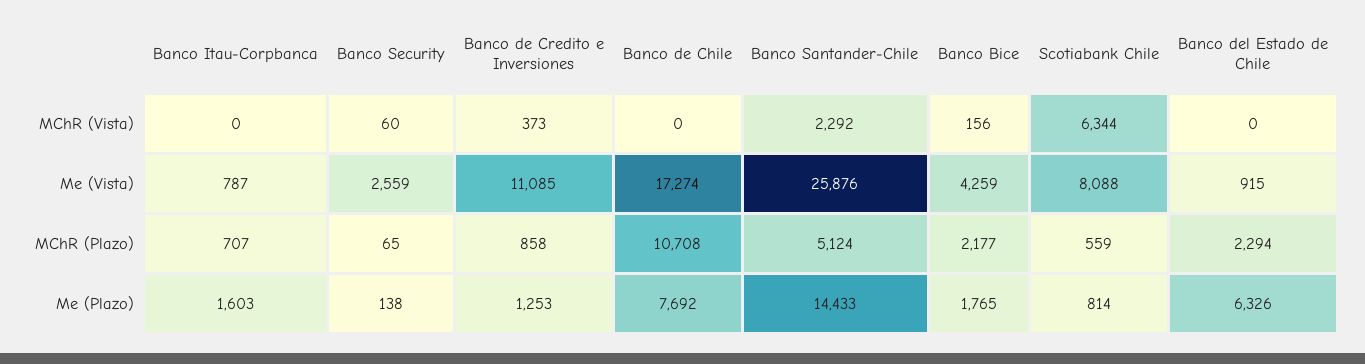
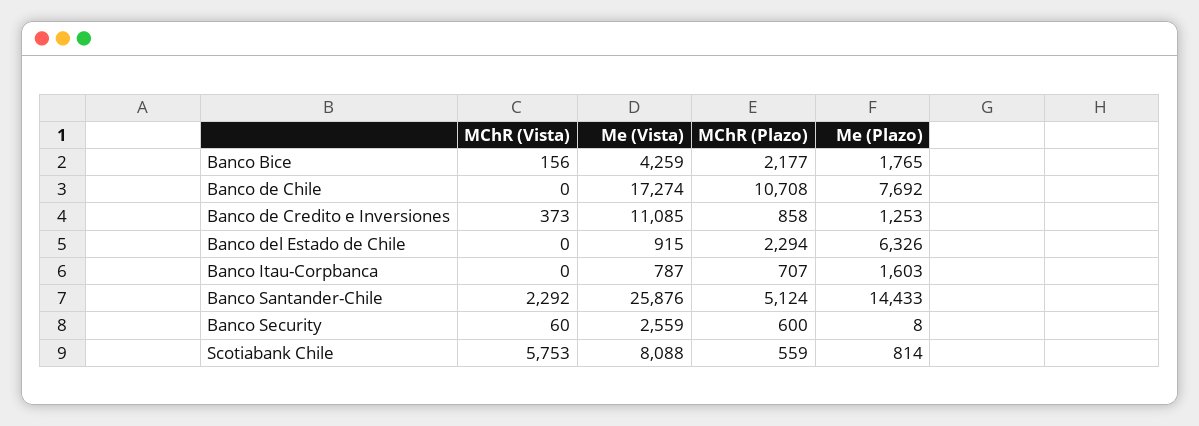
  {
    "Banco Itau-Corpbanca": {
      "MChR (Vista)": 0,
      "Me (Vista)": 787,
      "MChR (Plazo)": 707,
      "Me (Plazo)": 1603
    },
    "Banco Security": {
      "MChR (Vista)": 60,
      "Me (Vista)": 2559,
-     "MChR (Plazo)": 65,
+     "MChR (Plazo)": 600,
-     "Me (Plazo)": 138
+     "Me (Plazo)": 8
    },
    "Banco de Credito e Inversiones": {
      "MChR (Vista)": 373,
      "Me (Vista)": 11085,
      "MChR (Plazo)": 858,
      "Me (Plazo)": 1253
    },
    "Banco de Chile": {
      "MChR (Vista)": 0,
      "Me (Vista)": 17274,
      "MChR (Plazo)": 10708,
      "Me (Plazo)": 7692
    },
    "Banco Santander-Chile": {
      "MChR (Vista)": 2292,
      "Me (Vista)": 25876,
      "MChR (Plazo)": 5124,
      "Me (Plazo)": 14433
    },
    "Banco Bice": {
      "MChR (Vista)": 156,
      "Me (Vista)": 4259,
      "MChR (Plazo)": 2177,
      "Me (Plazo)": 1765
    },
    "Scotiabank Chile": {
-     "MChR (Vista)": 6344,
+     "MChR (Vista)": 5753,
      "Me (Vista)": 8088,
      "MChR (Plazo)": 559,
      "Me (Plazo)": 814
    },
    "Banco del Estado de Chile": {
      "MChR (Vista)": 0,
      "Me (Vista)": 915,
      "MChR (Plazo)": 2294,
      "Me (Plazo)": 6326
    }
  }

